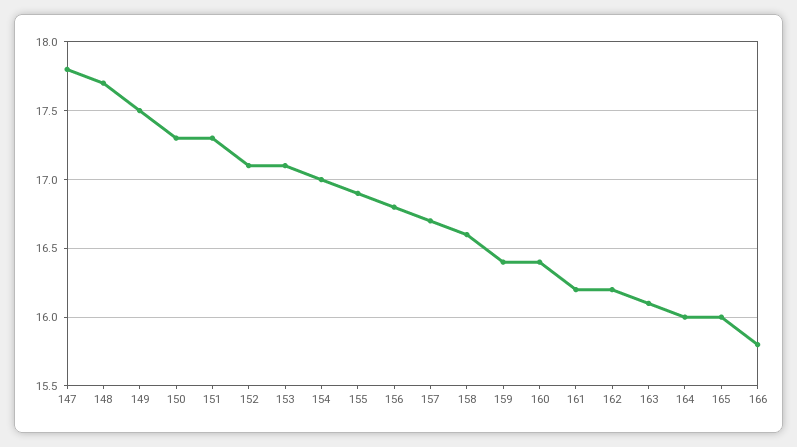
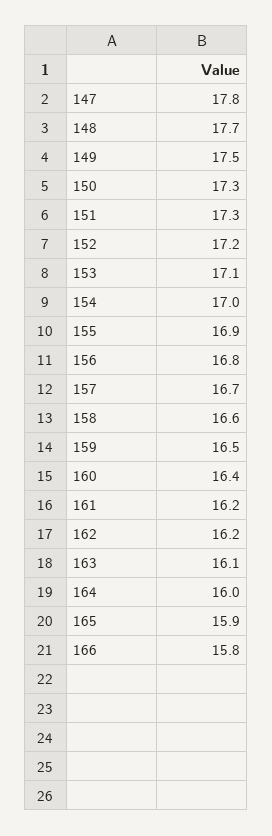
  {
    "147": 17.8,
    "148": 17.7,
    "149": 17.5,
    "150": 17.3,
    "151": 17.3,
-   "152": 17.1,
+   "152": 17.2,
    "153": 17.1,
    "154": 17,
    "155": 16.9,
    "156": 16.8,
    "157": 16.7,
    "158": 16.6,
-   "159": 16.4,
+   "159": 16.5,
    "160": 16.4,
    "161": 16.2,
    "162": 16.2,
    "163": 16.1,
    "164": 16,
-   "165": 16,
+   "165": 15.9,
    "166": 15.8
  }

